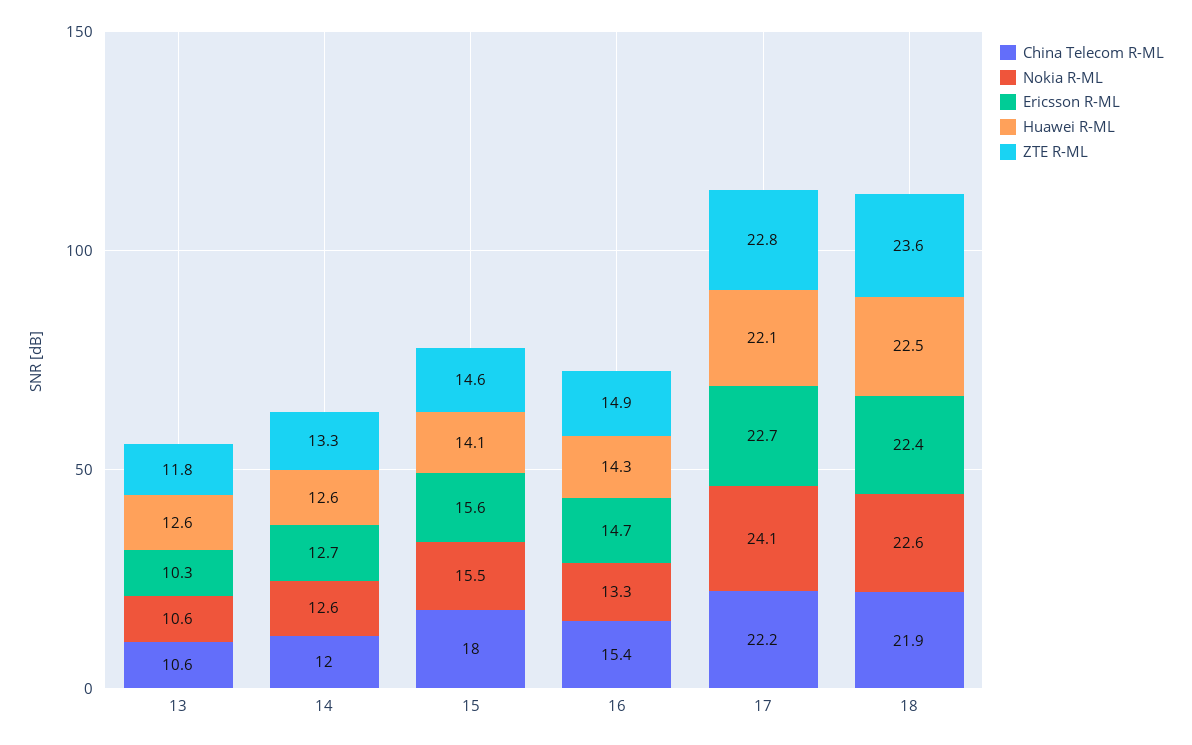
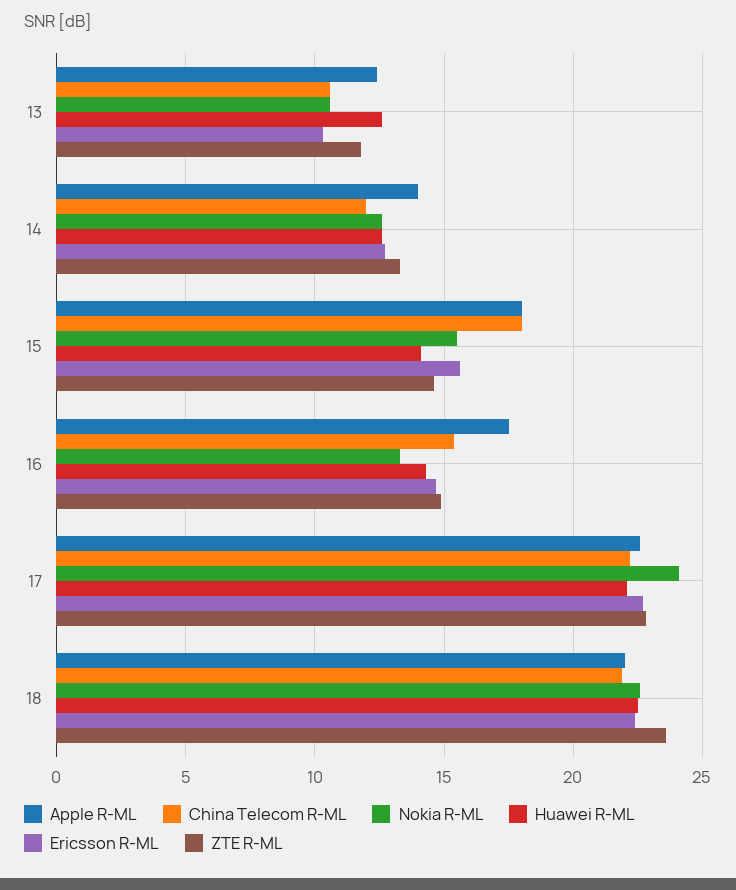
  {
    "China Telecom R-ML": {
      "13": 10.6,
      "14": 12,
      "15": 18,
      "16": 15.4,
      "17": 22.2,
      "18": 21.9
    },
    "Nokia R-ML": {
      "13": 10.6,
      "14": 12.6,
      "15": 15.5,
      "16": 13.3,
      "17": 24.1,
      "18": 22.6
    },
    "Ericsson R-ML": {
      "13": 10.3,
      "14": 12.7,
      "15": 15.6,
      "16": 14.7,
      "17": 22.7,
      "18": 22.4
    },
    "Huawei R-ML": {
      "13": 12.6,
      "14": 12.6,
      "15": 14.1,
      "16": 14.3,
      "17": 22.1,
      "18": 22.5
    },
    "ZTE R-ML": {
      "13": 11.8,
      "14": 13.3,
      "15": 14.6,
      "16": 14.9,
      "17": 22.8,
      "18": 23.6
-   }
+   },
+   "Apple R-ML": {
+     "13": 12.5,
+     "14": 14,
+     "15": 18,
+     "16": 17.5,
+     "17": 22.5,
+     "18": 22
+   }
  }

